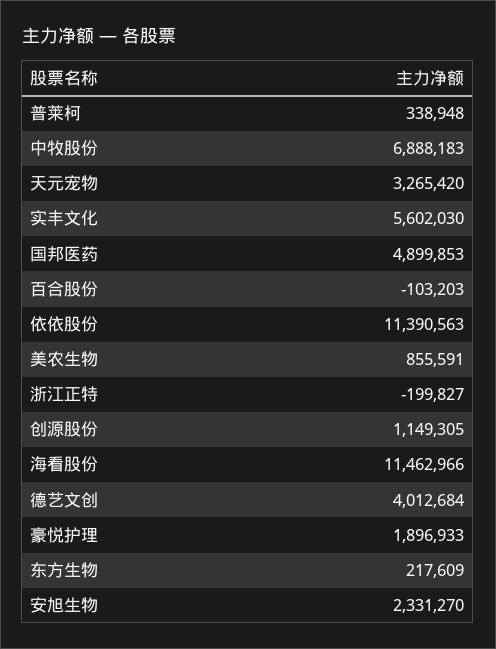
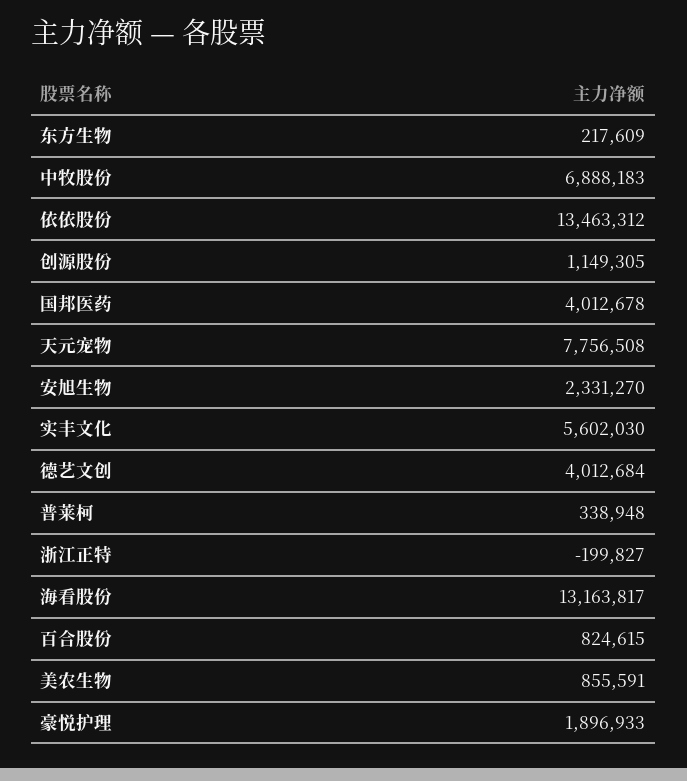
  {
    "普莱柯": 338948,
    "中牧股份": 6888183,
-   "天元宠物": 3265420,
+   "天元宠物": 7756508,
    "实丰文化": 5602030,
-   "国邦医药": 4899853,
+   "国邦医药": 4012678,
-   "百合股份": -103203,
+   "百合股份": 824615,
-   "依依股份": 11390563,
+   "依依股份": 13463312,
    "美农生物": 855591,
    "浙江正特": -199827,
    "创源股份": 1149305,
-   "海看股份": 11462966,
+   "海看股份": 13163817,
    "德艺文创": 4012684,
    "豪悦护理": 1896933,
    "东方生物": 217609,
    "安旭生物": 2331270
  }

